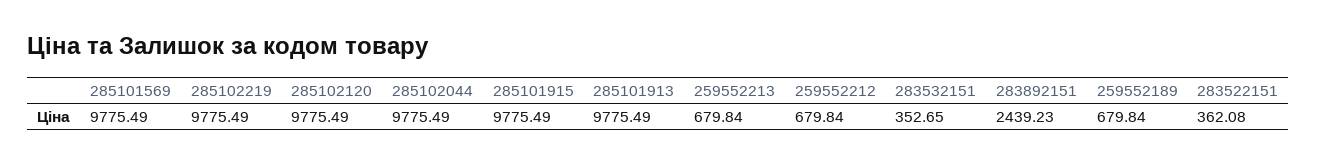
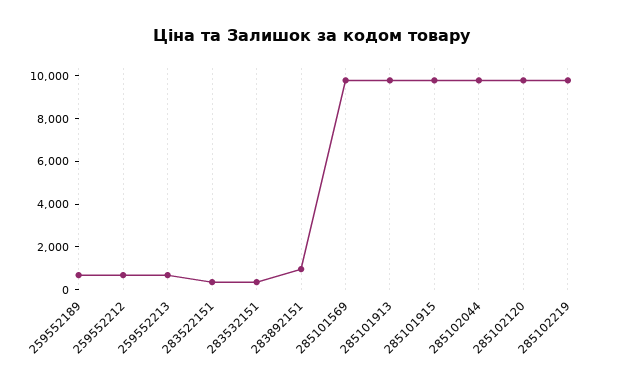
  {
    "285101569": 9775.49,
    "285102219": 9775.49,
    "285102120": 9775.49,
    "285102044": 9775.49,
    "285101915": 9775.49,
    "285101913": 9775.49,
    "259552213": 679.84,
    "259552212": 679.84,
    "283532151": 352.65,
-   "283892151": 2439.23,
+   "283892151": 1000,
    "259552189": 679.84,
    "283522151": 362.08
  }

